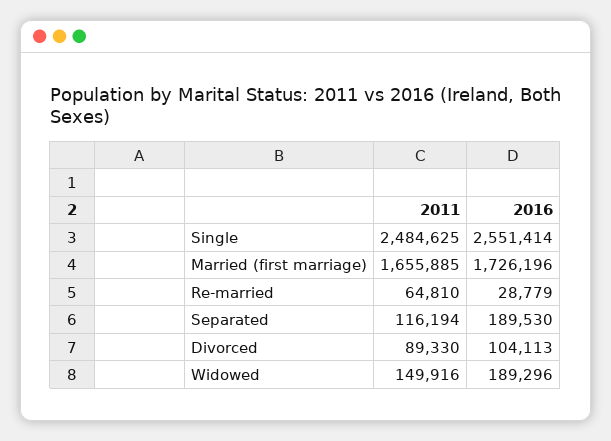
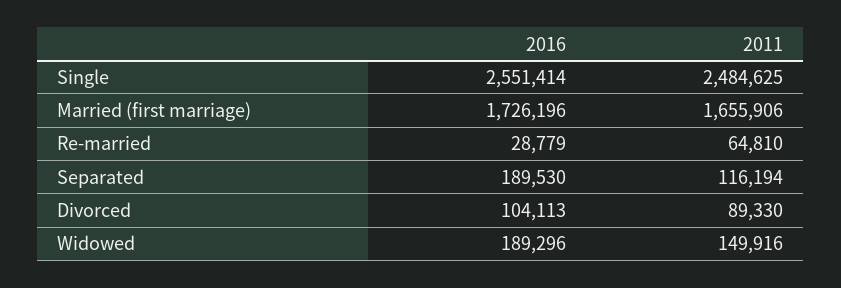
  {
    "2011": {
      "Single": 2484625,
-     "Married (first marriage)": 1655885,
+     "Married (first marriage)": 1655906,
      "Re-married": 64810,
      "Separated": 116194,
      "Divorced": 89330,
      "Widowed": 149916
    },
    "2016": {
      "Single": 2551414,
      "Married (first marriage)": 1726196,
      "Re-married": 28779,
      "Separated": 189530,
      "Divorced": 104113,
      "Widowed": 189296
    }
  }

